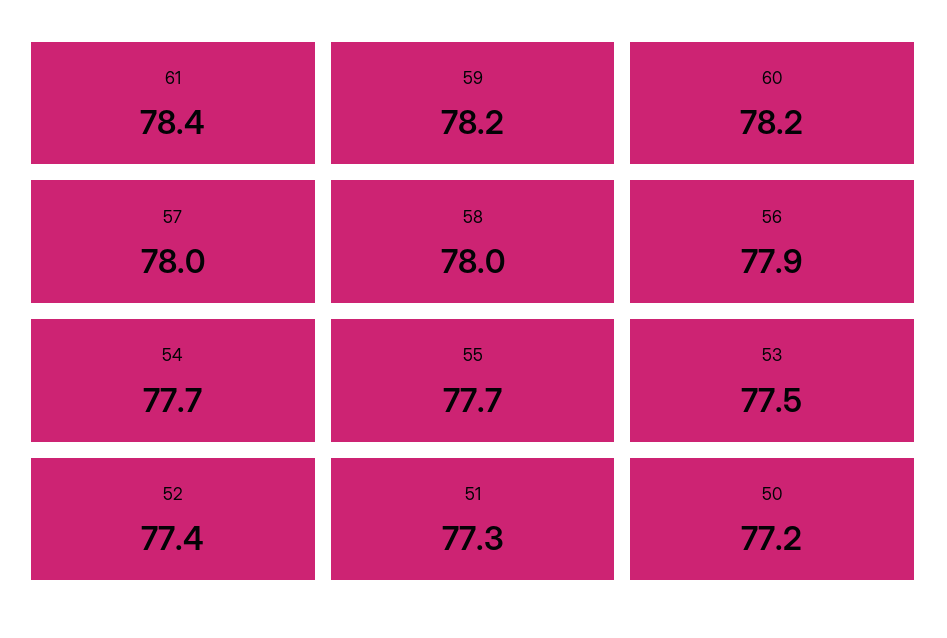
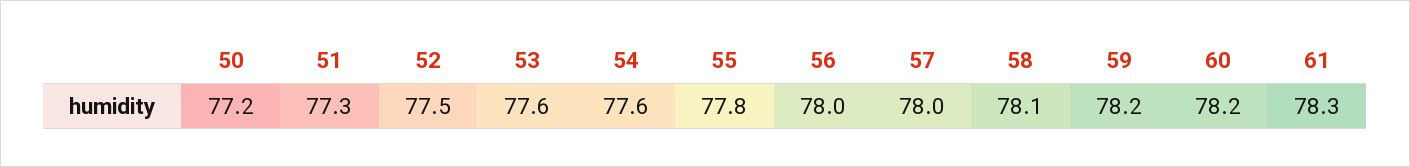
  {
-   "61": 78.4,
+   "61": 78.3,
    "59": 78.2,
    "60": 78.2,
    "57": 78,
-   "58": 78,
+   "58": 78.1,
-   "56": 77.9,
+   "56": 78,
-   "54": 77.7,
+   "54": 77.6,
-   "55": 77.7,
+   "55": 77.8,
-   "53": 77.5,
+   "53": 77.6,
-   "52": 77.4,
+   "52": 77.5,
    "51": 77.3,
    "50": 77.2
  }

